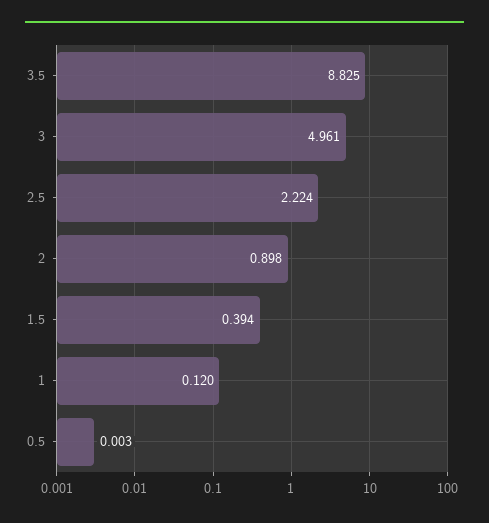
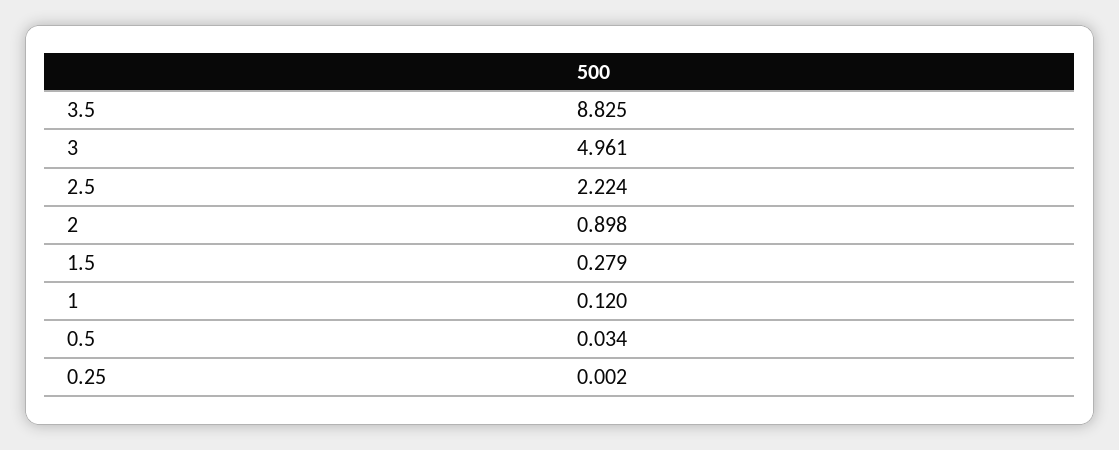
  {
    "3.5": 8.825,
    "3": 4.961,
    "2.5": 2.224,
    "2": 0.898,
-   "1.5": 0.394,
+   "1.5": 0.279,
    "1": 0.12,
-   "0.5": 0.003
+   "0.5": 0.034,
+   "0.25": 0.002
  }

